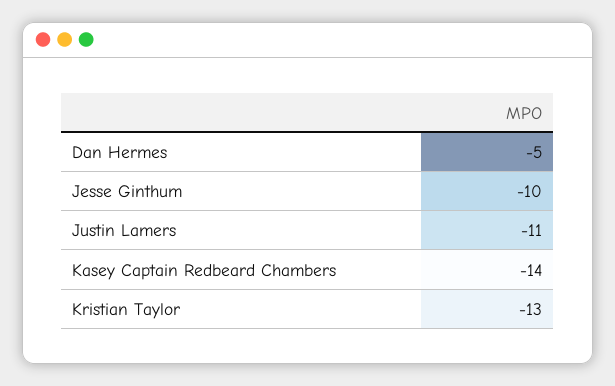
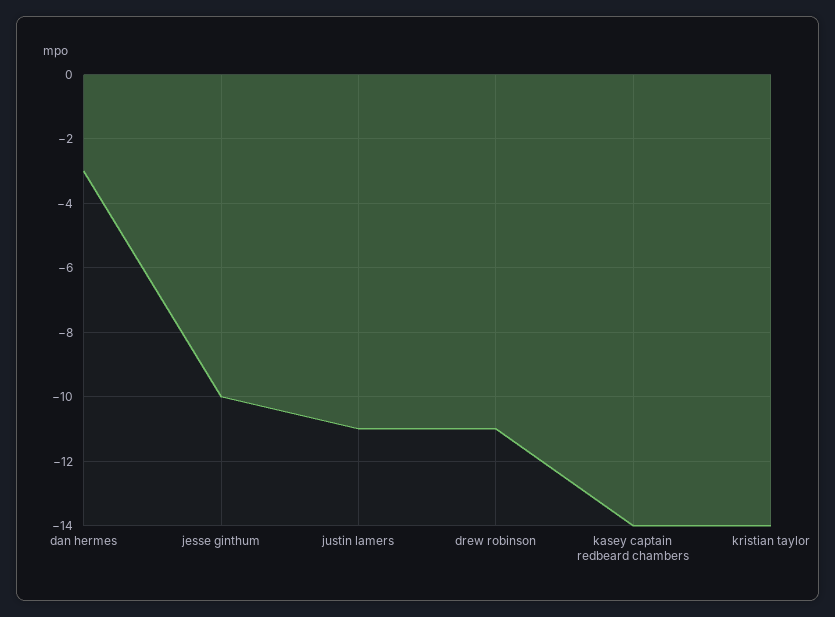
  {
-   "Dan Hermes": -5,
+   "Dan Hermes": -3,
    "Jesse Ginthum": -10,
    "Justin Lamers": -11,
    "Kasey Captain Redbeard Chambers": -14,
-   "Kristian Taylor": -13
+   "Kristian Taylor": -14,
+   "drew robinson": -11
  }

